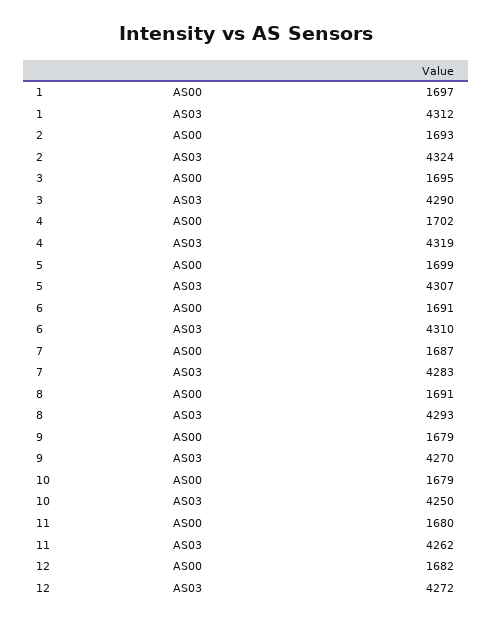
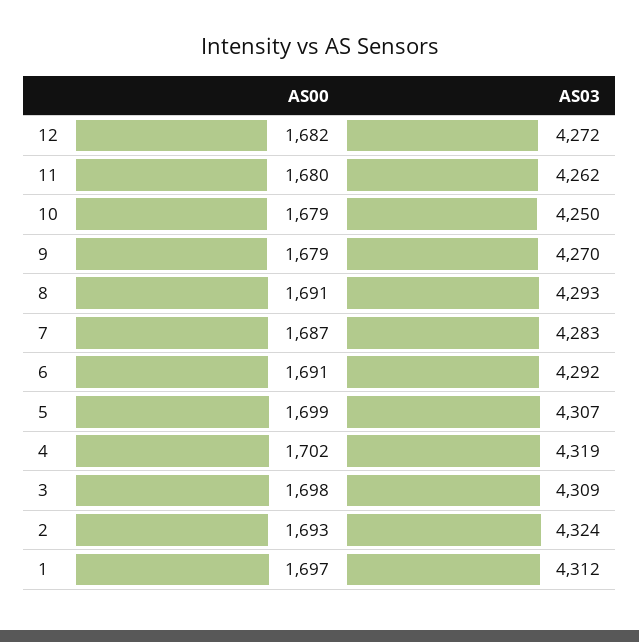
  {
    "1": {
      "AS00": 1697,
      "AS03": 4312
    },
    "2": {
      "AS00": 1693,
      "AS03": 4324
    },
    "3": {
-     "AS00": 1695,
+     "AS00": 1698,
-     "AS03": 4290
+     "AS03": 4309
    },
    "4": {
      "AS00": 1702,
      "AS03": 4319
    },
    "5": {
      "AS00": 1699,
      "AS03": 4307
    },
    "6": {
      "AS00": 1691,
-     "AS03": 4310
+     "AS03": 4292
    },
    "7": {
      "AS00": 1687,
      "AS03": 4283
    },
    "8": {
      "AS00": 1691,
      "AS03": 4293
    },
    "9": {
      "AS00": 1679,
      "AS03": 4270
    },
    "10": {
      "AS00": 1679,
      "AS03": 4250
    },
    "11": {
      "AS00": 1680,
      "AS03": 4262
    },
    "12": {
      "AS00": 1682,
      "AS03": 4272
    }
  }

